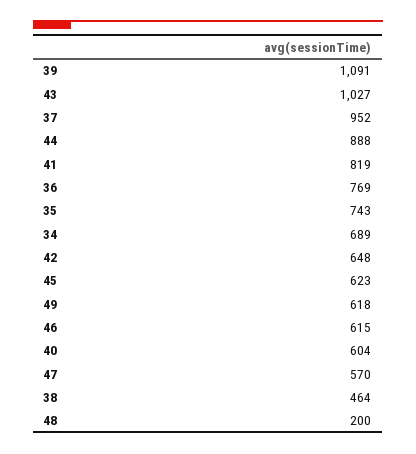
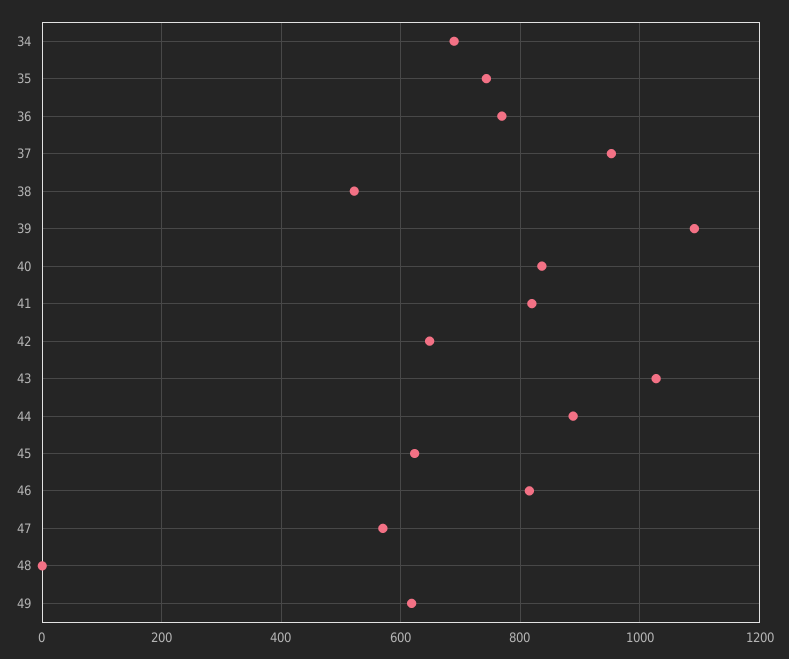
  {
    "39": 1091,
    "43": 1027,
    "37": 952,
    "44": 888,
    "41": 819,
    "36": 769,
    "35": 743,
    "34": 689,
    "42": 648,
    "45": 623,
    "49": 618,
-   "46": 615,
+   "46": 820,
-   "40": 604,
+   "40": 840,
    "47": 570,
-   "38": 464,
+   "38": 520,
-   "48": 200
+   "48": 0
  }

